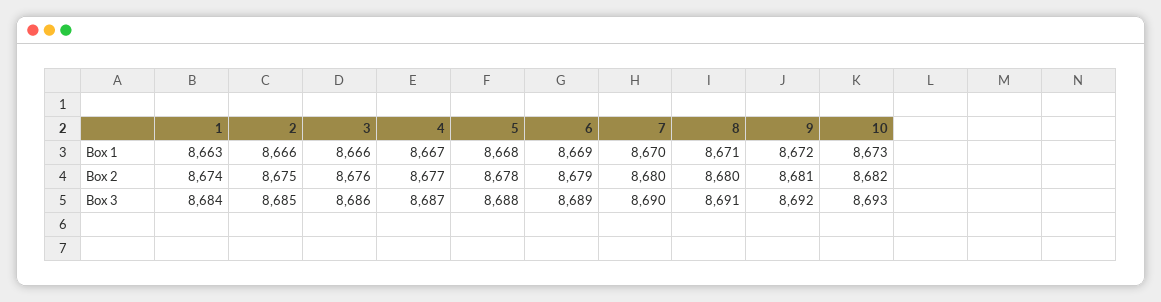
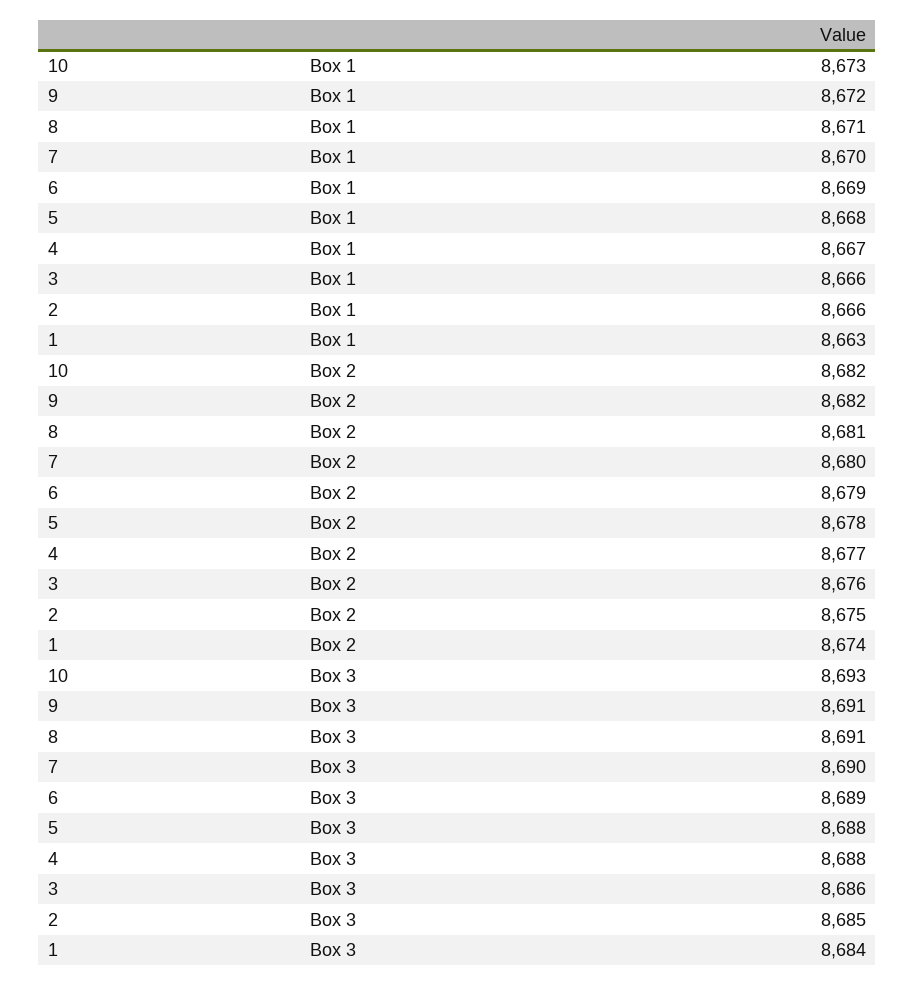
  {
    "1": {
      "Box 1": 8663,
      "Box 2": 8674,
      "Box 3": 8684
    },
    "2": {
      "Box 1": 8666,
      "Box 2": 8675,
      "Box 3": 8685
    },
    "3": {
      "Box 1": 8666,
      "Box 2": 8676,
      "Box 3": 8686
    },
    "4": {
      "Box 1": 8667,
      "Box 2": 8677,
-     "Box 3": 8687
+     "Box 3": 8688
    },
    "5": {
      "Box 1": 8668,
      "Box 2": 8678,
      "Box 3": 8688
    },
    "6": {
      "Box 1": 8669,
      "Box 2": 8679,
      "Box 3": 8689
    },
    "7": {
      "Box 1": 8670,
      "Box 2": 8680,
      "Box 3": 8690
    },
    "8": {
      "Box 1": 8671,
-     "Box 2": 8680,
+     "Box 2": 8681,
      "Box 3": 8691
    },
    "9": {
      "Box 1": 8672,
-     "Box 2": 8681,
+     "Box 2": 8682,
-     "Box 3": 8692
+     "Box 3": 8691
    },
    "10": {
      "Box 1": 8673,
      "Box 2": 8682,
      "Box 3": 8693
    }
  }

